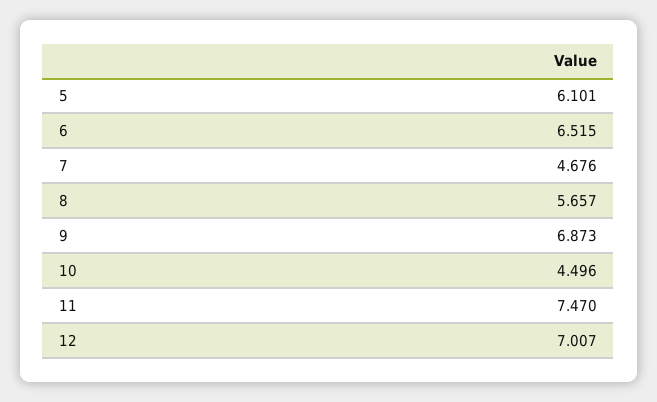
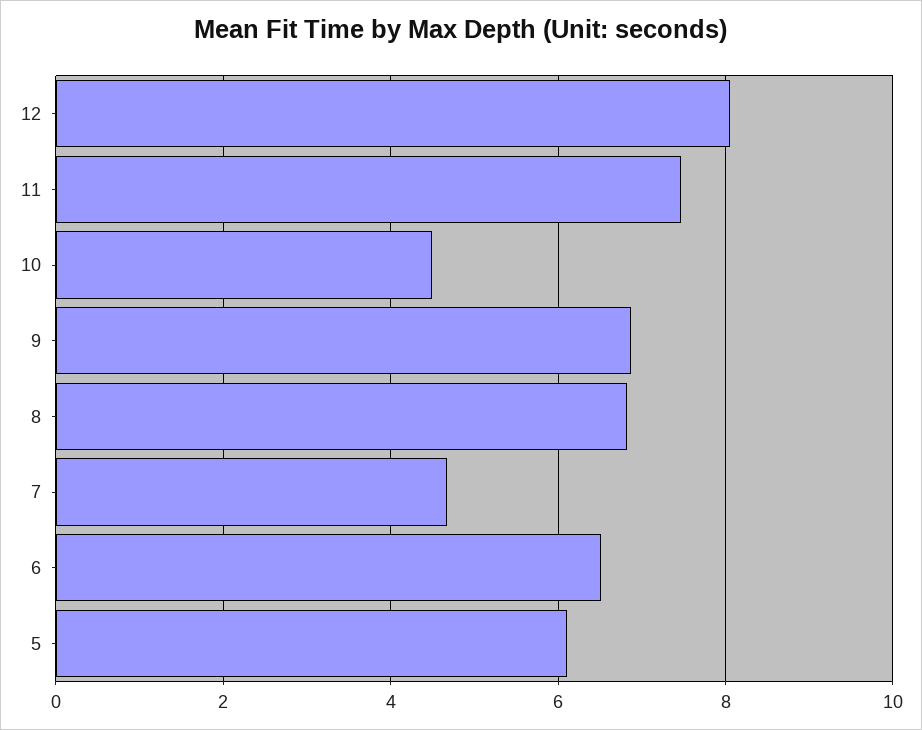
  {
    "5": 6.101,
    "6": 6.515,
    "7": 4.676,
-   "8": 5.657,
+   "8": 6.8,
    "9": 6.873,
    "10": 4.496,
    "11": 7.47,
-   "12": 7.007
+   "12": 8
  }

